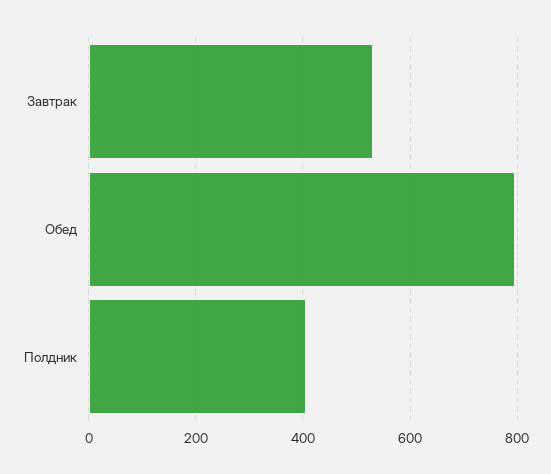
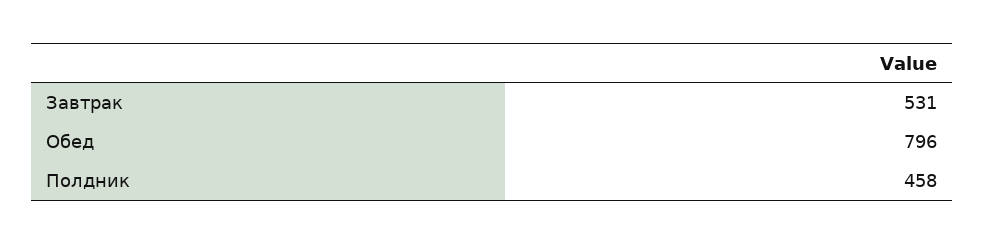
  {
    "Завтрак": 531,
    "Обед": 796,
-   "Полдник": 400
+   "Полдник": 458
  }

